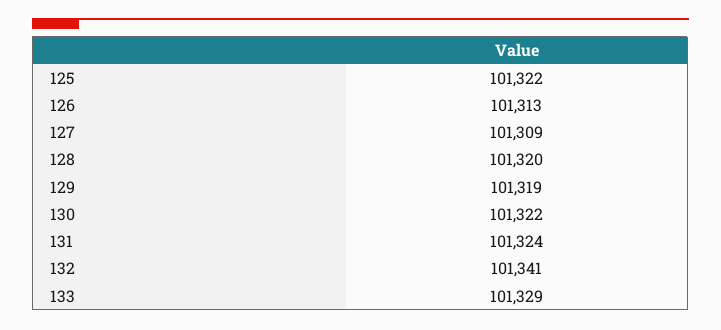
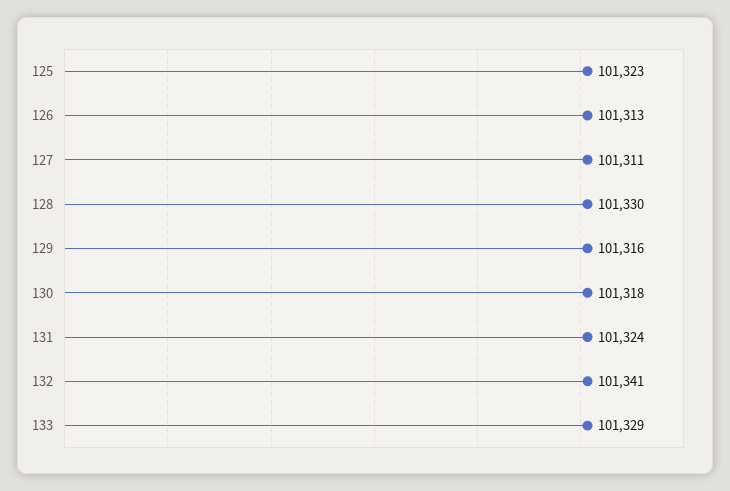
  {
-   "125": 101322,
+   "125": 101323,
    "126": 101313,
-   "127": 101309,
+   "127": 101311,
-   "128": 101320,
+   "128": 101330,
-   "129": 101319,
+   "129": 101316,
-   "130": 101322,
+   "130": 101318,
    "131": 101324,
    "132": 101341,
    "133": 101329
  }

